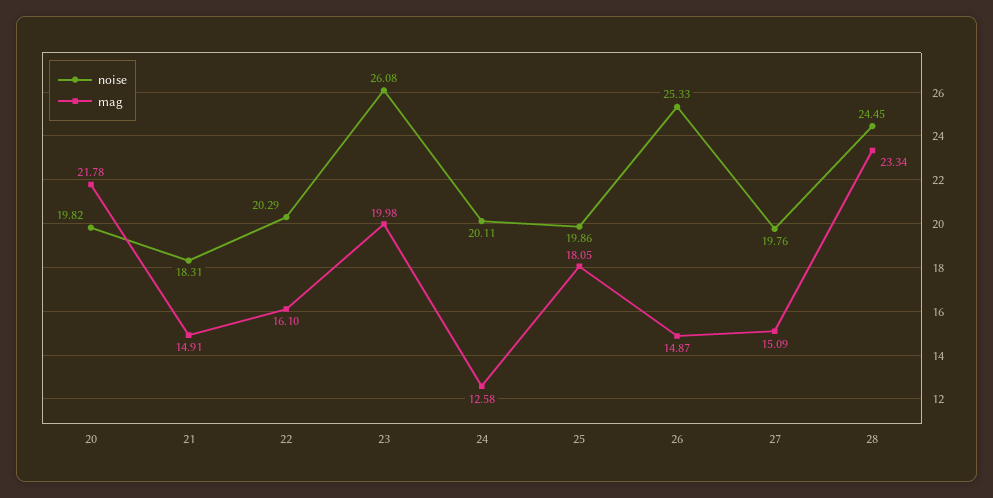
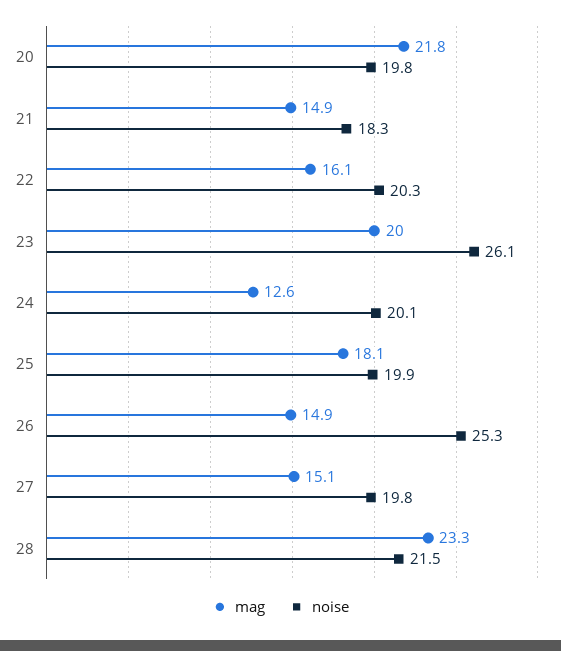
  {
    "noise": {
      "20": 19.82,
      "21": 18.31,
      "22": 20.29,
      "23": 26.08,
      "24": 20.11,
      "25": 19.86,
      "26": 25.33,
      "27": 19.76,
-     "28": 24.45
+     "28": 21.5
    },
    "mag": {
      "20": 21.78,
      "21": 14.91,
      "22": 16.1,
      "23": 19.98,
      "24": 12.58,
      "25": 18.05,
      "26": 14.87,
      "27": 15.09,
      "28": 23.34
    }
  }

